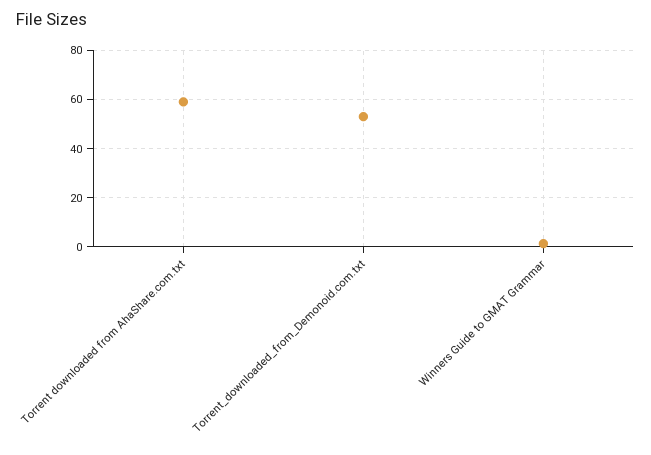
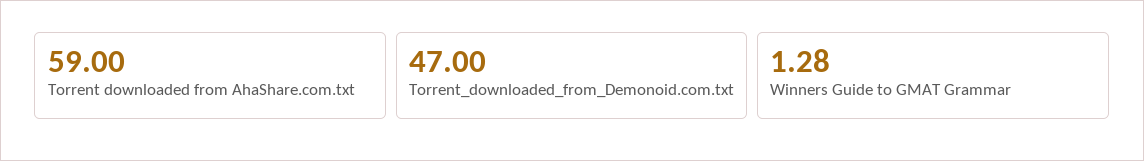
  {
    "Torrent downloaded from AhaShare.com.txt": 59,
-   "Torrent_downloaded_from_Demonoid.com.txt": 52.5,
+   "Torrent_downloaded_from_Demonoid.com.txt": 47,
    "Winners Guide to GMAT Grammar": 1.28
  }

